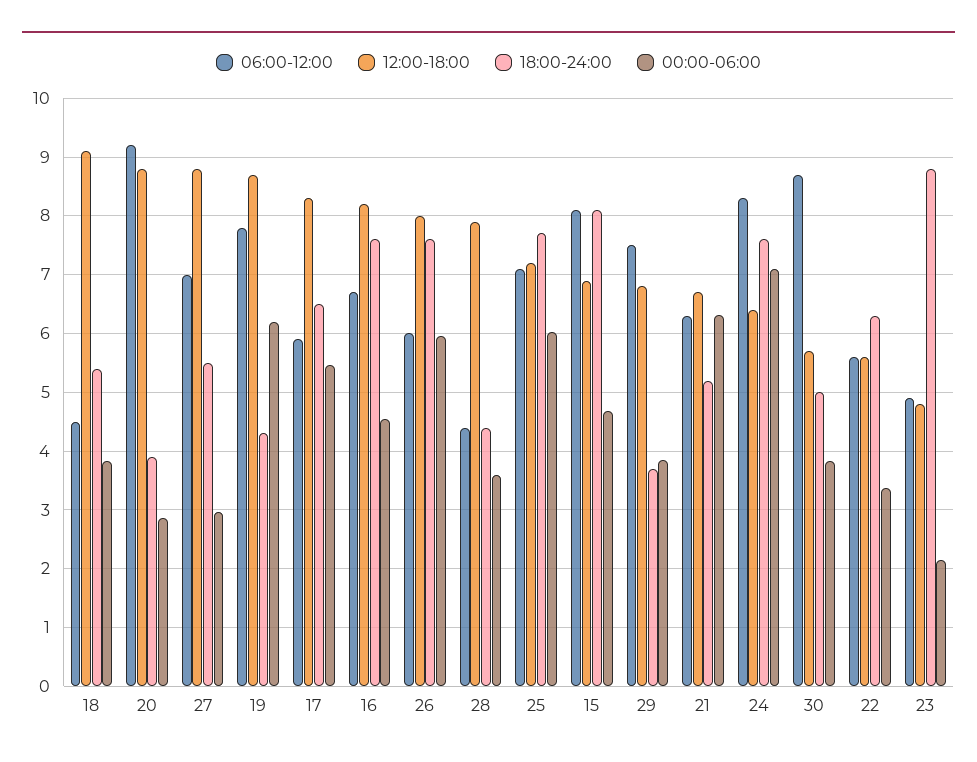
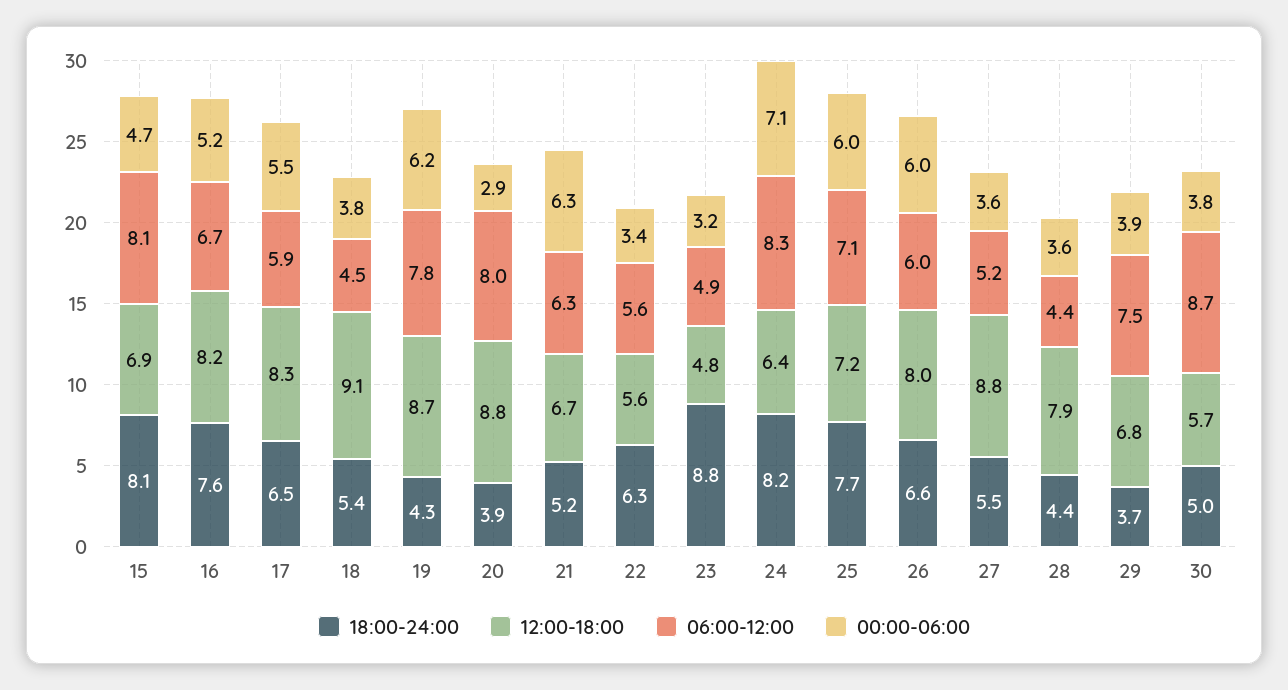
  {
    "06:00-12:00": {
      "18": 4.5,
-     "20": 9.2,
+     "20": 8,
-     "27": 7,
+     "27": 5.2,
      "19": 7.8,
      "17": 5.9,
      "16": 6.7,
      "26": 6,
      "28": 4.4,
      "25": 7.1,
      "15": 8.1,
      "29": 7.5,
      "21": 6.3,
      "24": 8.3,
      "30": 8.7,
      "22": 5.6,
      "23": 4.9
    },
    "12:00-18:00": {
      "18": 9.1,
      "20": 8.8,
      "27": 8.8,
      "19": 8.7,
      "17": 8.3,
      "16": 8.2,
      "26": 8,
      "28": 7.9,
      "25": 7.2,
      "15": 6.9,
      "29": 6.8,
      "21": 6.7,
      "24": 6.4,
      "30": 5.7,
      "22": 5.6,
      "23": 4.8
    },
    "18:00-24:00": {
      "18": 5.4,
      "20": 3.9,
      "27": 5.5,
      "19": 4.3,
      "17": 6.5,
      "16": 7.6,
-     "26": 7.6,
+     "26": 6.6,
      "28": 4.4,
      "25": 7.7,
      "15": 8.1,
      "29": 3.7,
      "21": 5.2,
-     "24": 7.6,
+     "24": 8.2,
      "30": 5,
      "22": 6.3,
      "23": 8.8
    },
    "00:00-06:00": {
      "18": 3.8,
      "20": 2.9,
-     "27": 3,
+     "27": 3.6,
      "19": 6.2,
      "17": 5.5,
-     "16": 4.6,
+     "16": 5.2,
      "26": 6,
      "28": 3.6,
      "25": 6,
      "15": 4.7,
      "29": 3.9,
      "21": 6.3,
      "24": 7.1,
      "30": 3.8,
      "22": 3.4,
-     "23": 2.2
+     "23": 3.2
    }
  }

